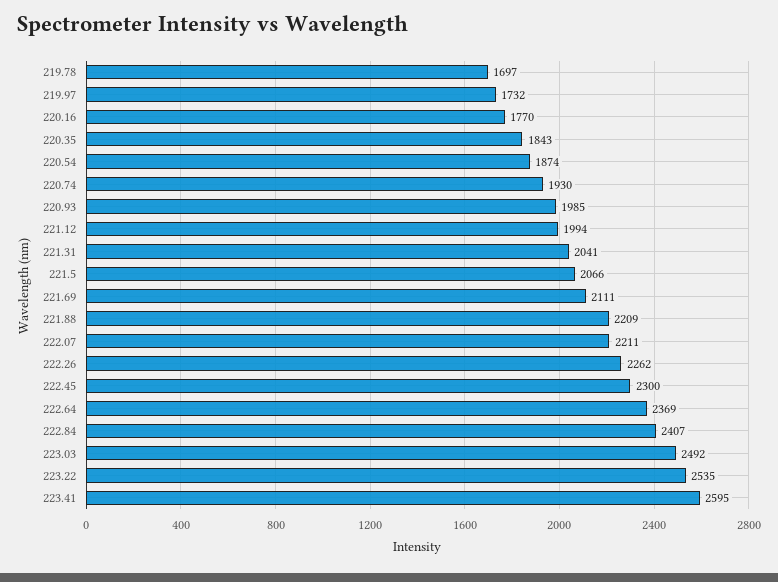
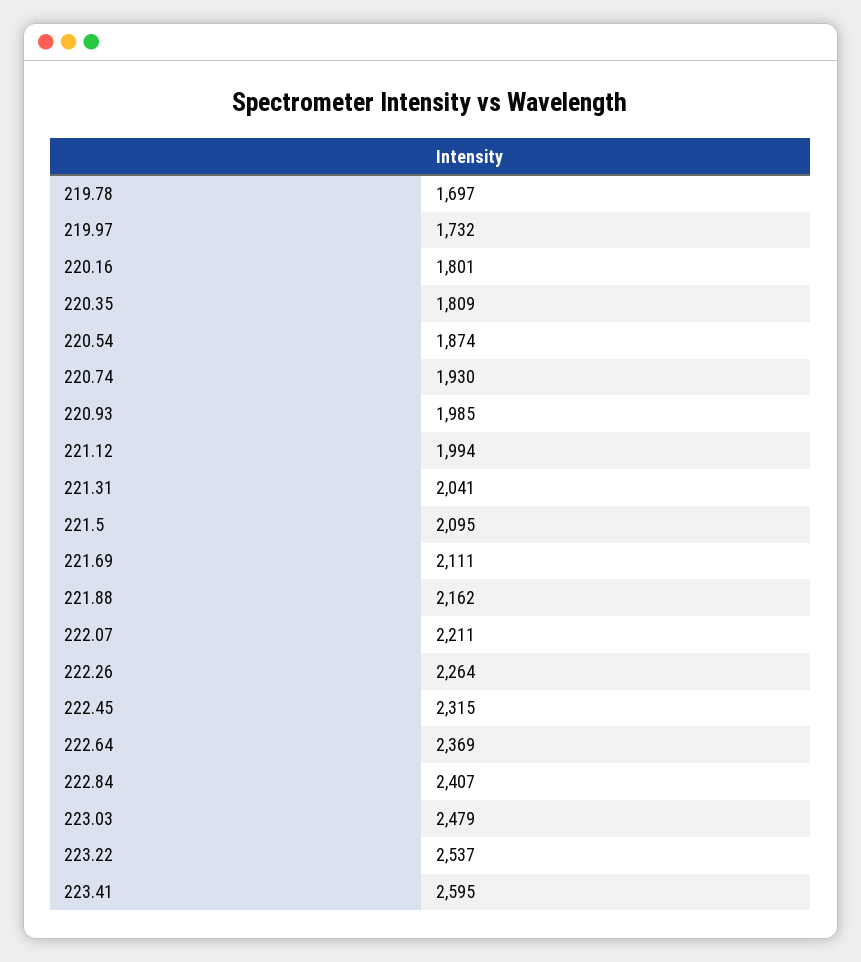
  {
    "219.78": 1697,
    "219.97": 1732,
-   "220.16": 1770,
+   "220.16": 1801,
-   "220.35": 1843,
+   "220.35": 1809,
    "220.54": 1874,
    "220.74": 1930,
    "220.93": 1985,
    "221.12": 1994,
    "221.31": 2041,
-   "221.5": 2066,
+   "221.5": 2095,
    "221.69": 2111,
-   "221.88": 2209,
+   "221.88": 2162,
    "222.07": 2211,
-   "222.26": 2262,
+   "222.26": 2264,
-   "222.45": 2300,
+   "222.45": 2315,
    "222.64": 2369,
    "222.84": 2407,
-   "223.03": 2492,
+   "223.03": 2479,
-   "223.22": 2535,
+   "223.22": 2537,
    "223.41": 2595
  }

